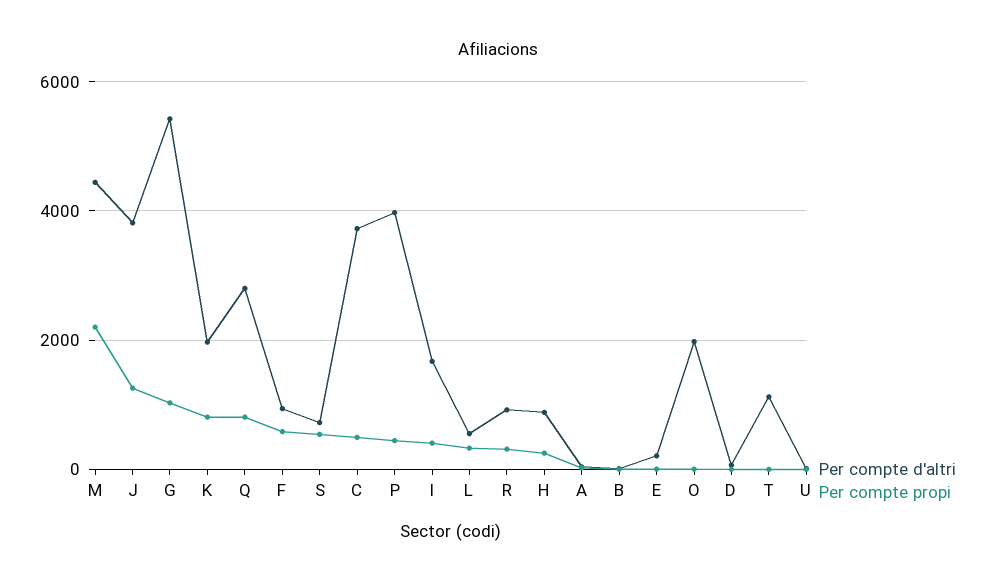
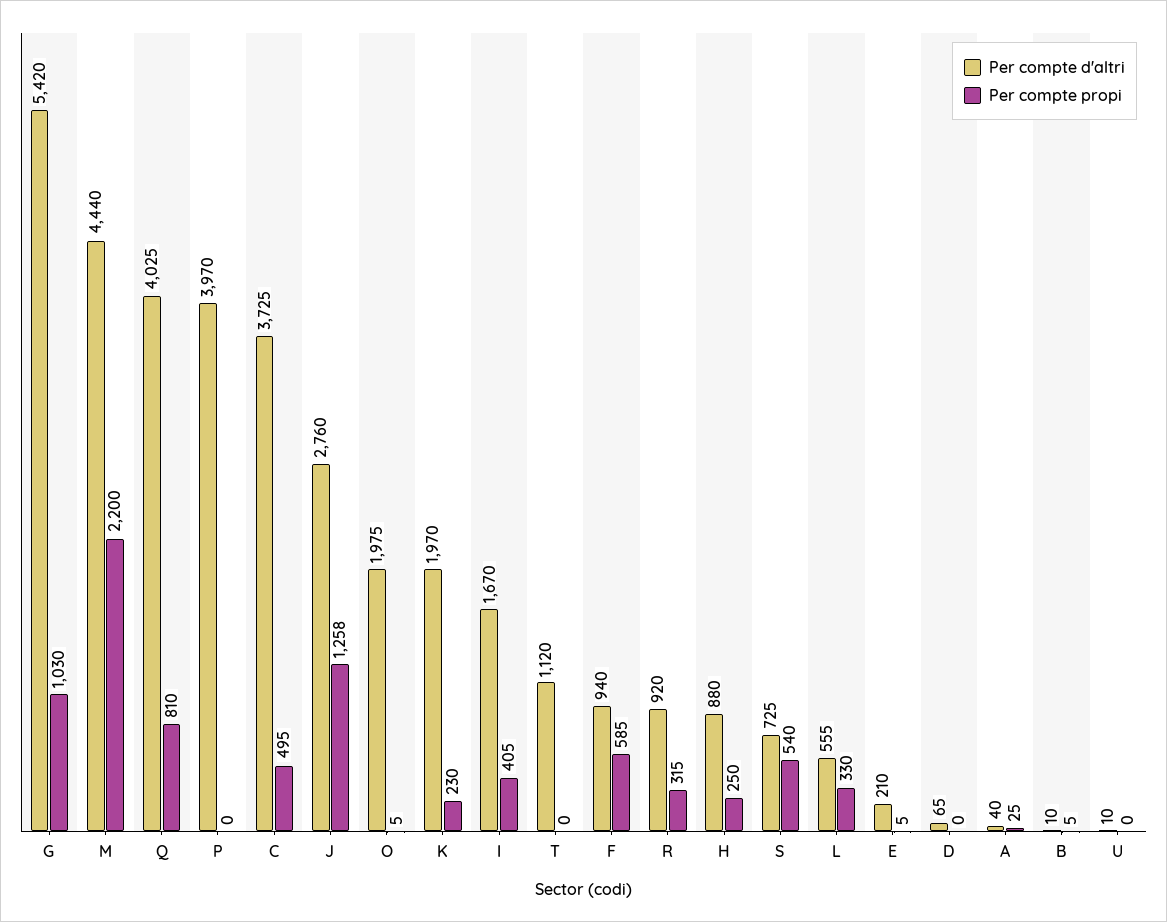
  {
    "Per compte d'altri": {
      "M": 4440,
-     "J": 3800,
+     "J": 2760,
      "G": 5420,
      "K": 1970,
-     "Q": 2800,
+     "Q": 4025,
      "F": 940,
      "S": 725,
      "C": 3725,
      "P": 3970,
      "I": 1670,
      "L": 555,
      "R": 920,
      "H": 880,
      "A": 40,
      "B": 10,
      "E": 210,
      "O": 1975,
      "D": 65,
      "T": 1120,
      "U": 10
    },
    "Per compte propi": {
      "M": 2200,
      "J": 1258,
      "G": 1030,
-     "K": 800,
+     "K": 230,
      "Q": 810,
      "F": 585,
      "S": 540,
      "C": 495,
-     "P": 400,
+     "P": 0,
      "I": 405,
      "L": 330,
      "R": 315,
      "H": 250,
      "A": 25,
      "B": 5,
      "E": 5,
      "O": 5,
      "D": 0,
      "T": 0,
      "U": 0
    }
  }

